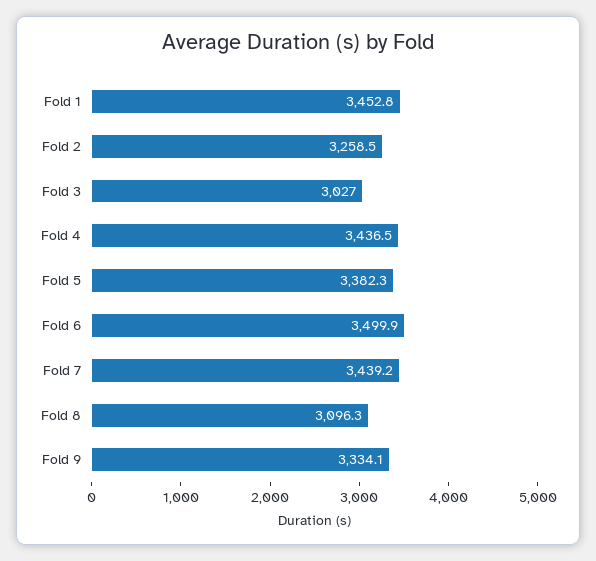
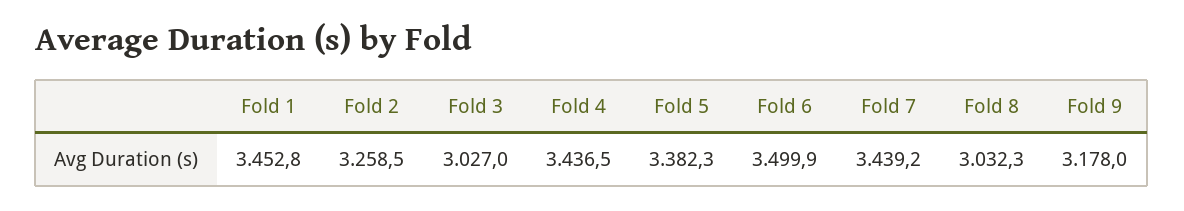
  {
    "Fold 1": 3452.8,
    "Fold 2": 3258.5,
    "Fold 3": 3027,
    "Fold 4": 3436.5,
    "Fold 5": 3382.3,
    "Fold 6": 3499.9,
    "Fold 7": 3439.2,
-   "Fold 8": 3096.3,
+   "Fold 8": 3032.3,
-   "Fold 9": 3334.1
+   "Fold 9": 3178
  }

